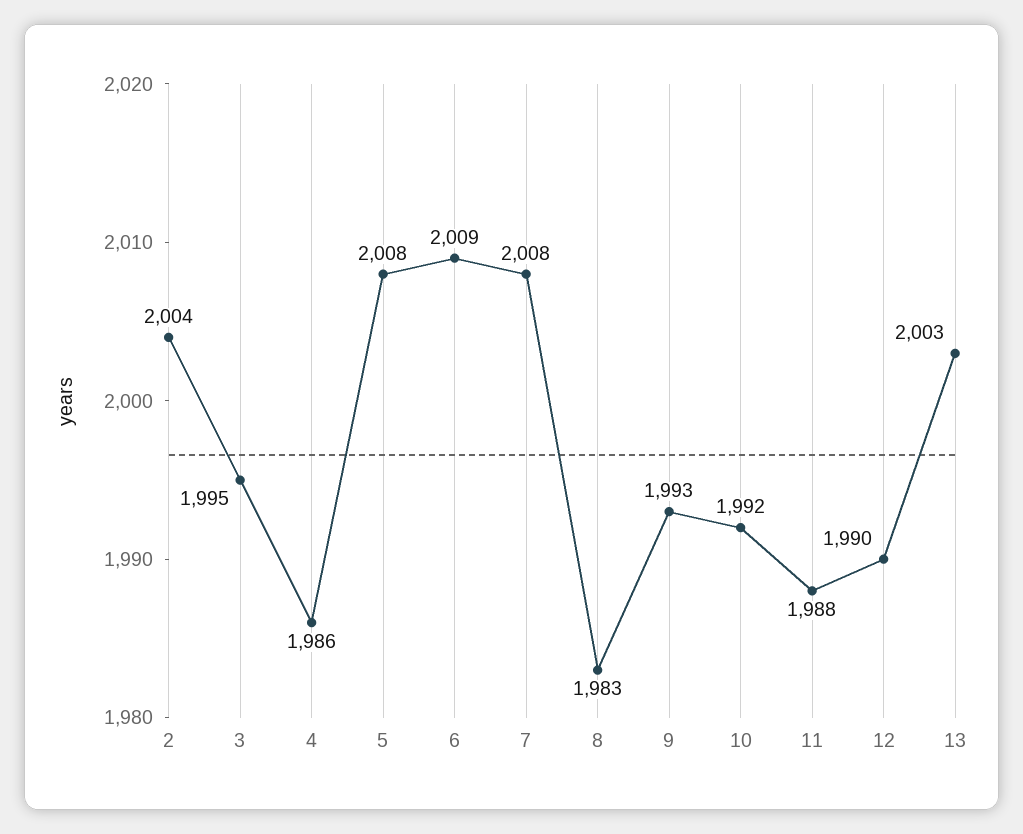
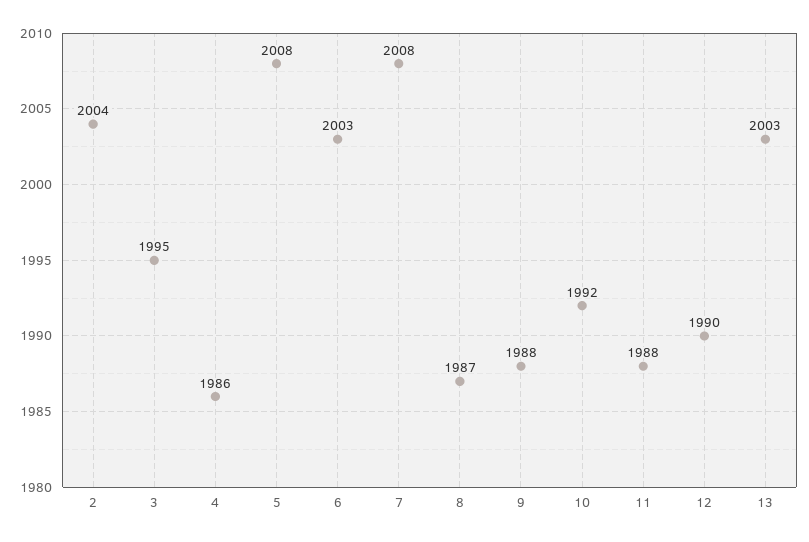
  {
    "2": 2004,
    "3": 1995,
    "4": 1986,
    "5": 2008,
-   "6": 2009,
+   "6": 2003,
    "7": 2008,
-   "8": 1983,
+   "8": 1987,
-   "9": 1993,
+   "9": 1988,
    "10": 1992,
    "11": 1988,
    "12": 1990,
    "13": 2003
  }

